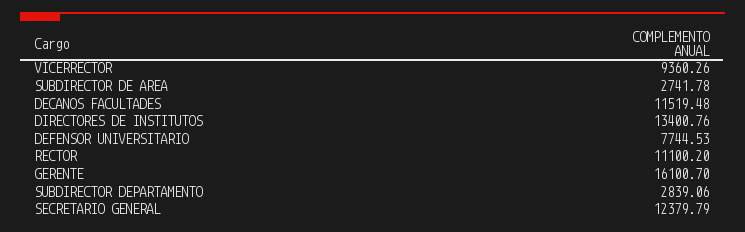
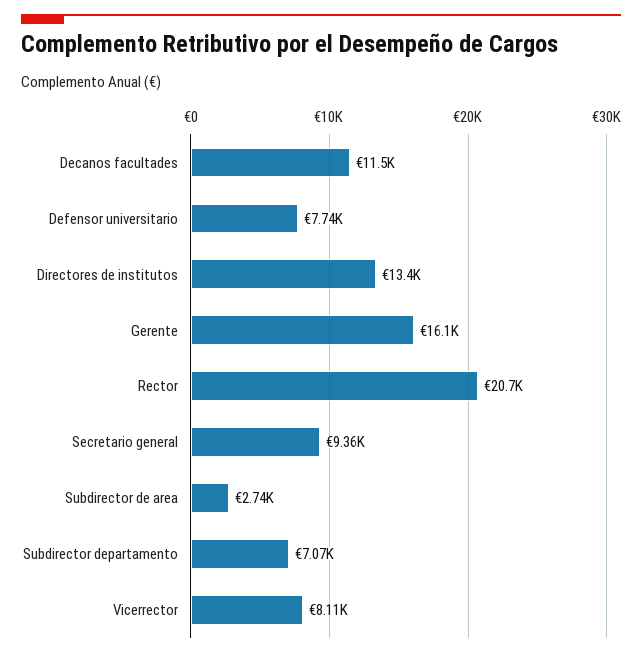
  {
-   "VICERRECTOR": 9360.26,
+   "VICERRECTOR": 8110,
    "SUBDIRECTOR DE AREA": 2741.78,
    "DECANOS FACULTADES": 11519.48,
    "DIRECTORES DE INSTITUTOS": 13400.76,
    "DEFENSOR UNIVERSITARIO": 7744.53,
-   "RECTOR": 11100.2,
+   "RECTOR": 20700,
    "GERENTE": 16100.7,
-   "SUBDIRECTOR DEPARTAMENTO": 2839.06,
+   "SUBDIRECTOR DEPARTAMENTO": 7070,
-   "SECRETARIO GENERAL": 12379.79
+   "SECRETARIO GENERAL": 9360
  }

